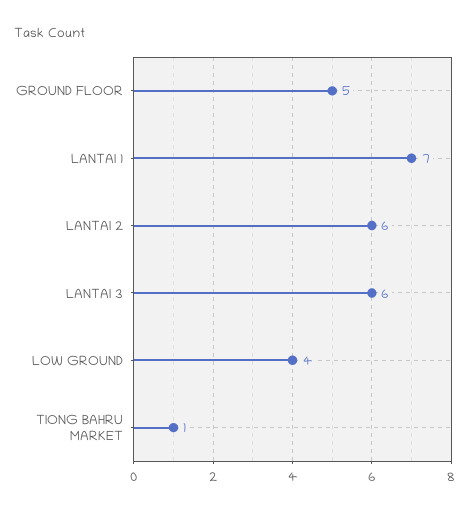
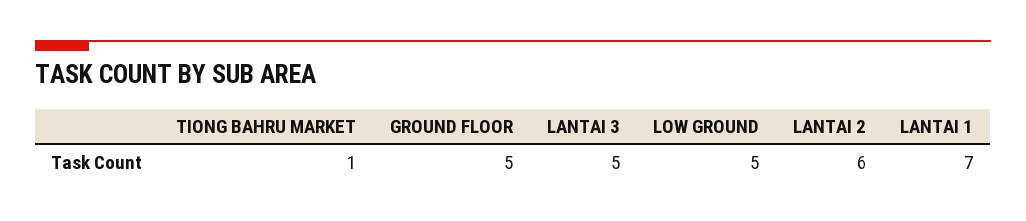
  {
    "GROUND FLOOR": 5,
    "LANTAI 1": 7,
    "LANTAI 2": 6,
-   "LANTAI 3": 6,
+   "LANTAI 3": 5,
-   "LOW GROUND": 4,
+   "LOW GROUND": 5,
    "TIONG BAHRU MARKET": 1
  }

